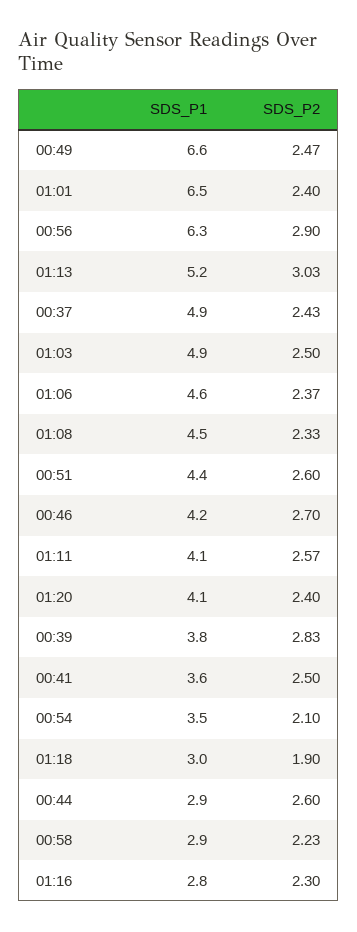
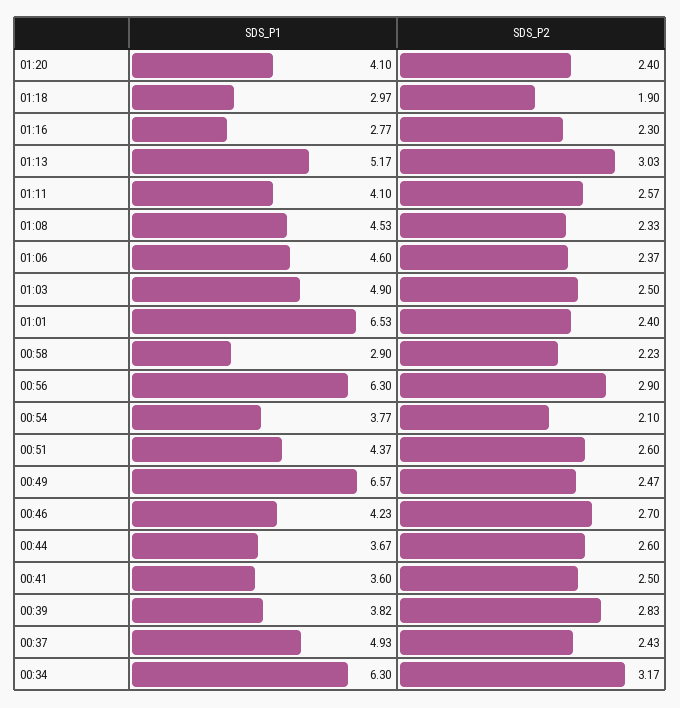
  {
    "SDS_P1": {
      "00:49": 6.57,
      "01:01": 6.53,
      "00:56": 6.3,
      "01:13": 5.17,
      "00:37": 4.93,
      "01:03": 4.9,
      "01:06": 4.6,
      "01:08": 4.53,
      "00:51": 4.37,
      "00:46": 4.23,
      "01:11": 4.1,
      "01:20": 4.1,
      "00:39": 3.82,
      "00:41": 3.6,
-     "00:54": 3.5,
+     "00:54": 3.77,
      "01:18": 2.97,
-     "00:44": 2.9,
+     "00:44": 3.67,
      "00:58": 2.9,
-     "01:16": 2.77
+     "01:16": 2.77,
+     "00:34": 6.3
    },
    "SDS_P2": {
      "00:49": 2.47,
      "01:01": 2.4,
      "00:56": 2.9,
      "01:13": 3.03,
      "00:37": 2.43,
      "01:03": 2.5,
      "01:06": 2.37,
      "01:08": 2.33,
      "00:51": 2.6,
      "00:46": 2.7,
      "01:11": 2.57,
      "01:20": 2.4,
      "00:39": 2.83,
      "00:41": 2.5,
      "00:54": 2.1,
      "01:18": 1.9,
      "00:44": 2.6,
      "00:58": 2.23,
-     "01:16": 2.3
+     "01:16": 2.3,
+     "00:34": 3.17
    }
  }

